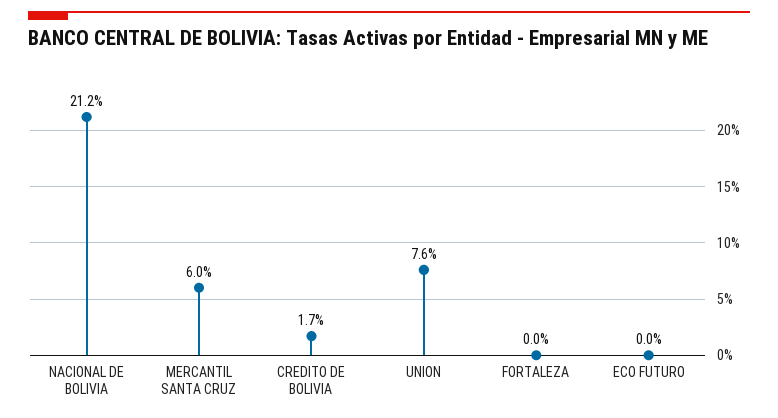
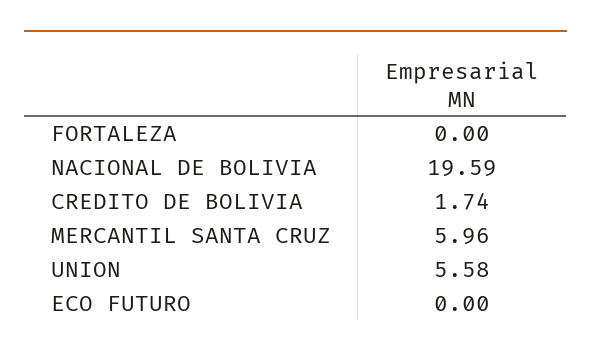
  {
-   "NACIONAL DE BOLIVIA": 21.2,
+   "NACIONAL DE BOLIVIA": 19.59,
    "MERCANTIL SANTA CRUZ": 5.96,
    "CREDITO DE BOLIVIA": 1.74,
-   "UNION": 7.6,
+   "UNION": 5.58,
    "FORTALEZA": 0,
    "ECO FUTURO": 0
  }

